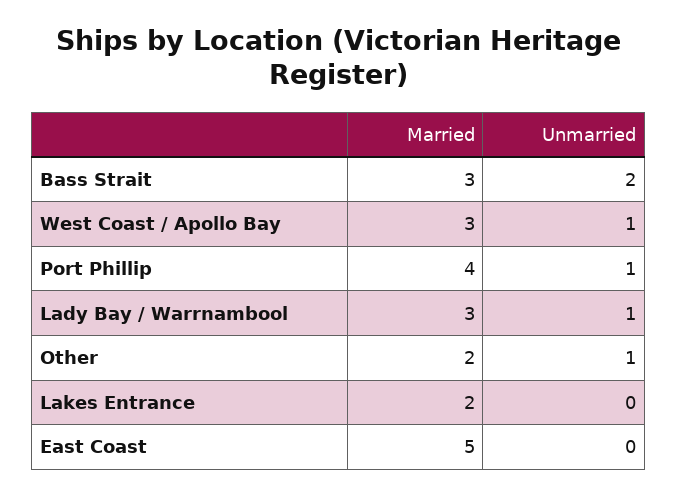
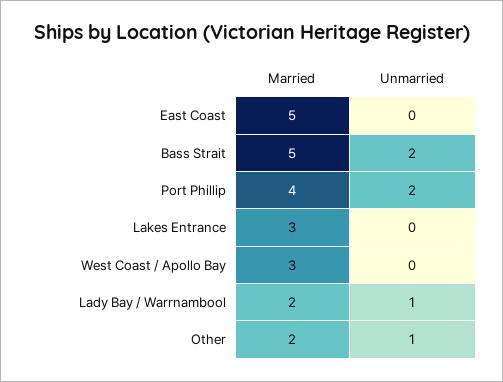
  {
    "Married": {
-     "Bass Strait": 3,
+     "Bass Strait": 5,
      "West Coast / Apollo Bay": 3,
      "Port Phillip": 4,
-     "Lady Bay / Warrnambool": 3,
+     "Lady Bay / Warrnambool": 2,
      "Other": 2,
-     "Lakes Entrance": 2,
+     "Lakes Entrance": 3,
      "East Coast": 5
    },
    "Unmarried": {
      "Bass Strait": 2,
-     "West Coast / Apollo Bay": 1,
+     "West Coast / Apollo Bay": 0,
-     "Port Phillip": 1,
+     "Port Phillip": 2,
      "Lady Bay / Warrnambool": 1,
      "Other": 1,
      "Lakes Entrance": 0,
      "East Coast": 0
    }
  }

